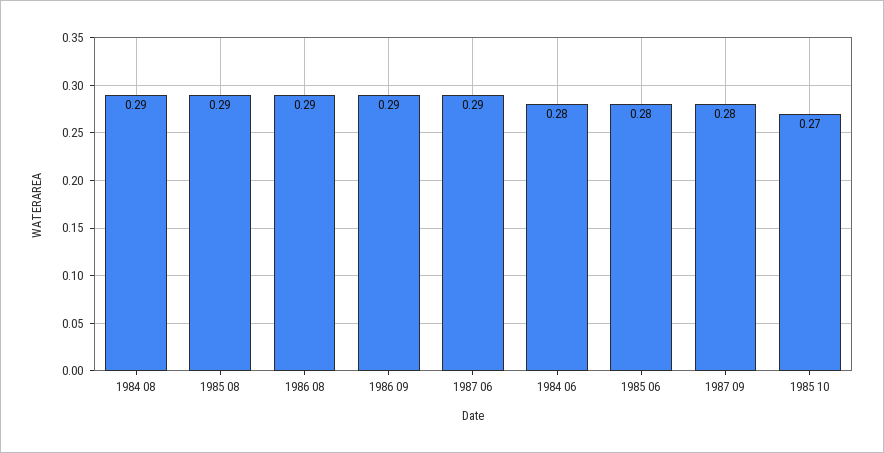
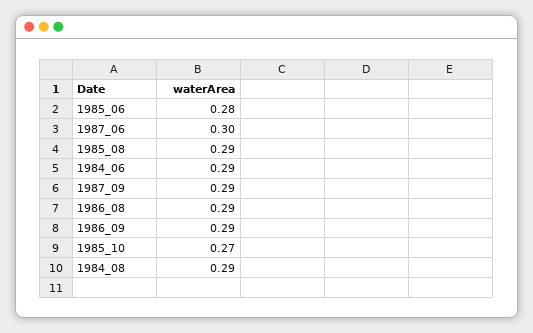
  {
    "1984 08": 0.29,
    "1985 08": 0.29,
    "1986 08": 0.29,
    "1986 09": 0.29,
-   "1987 06": 0.29,
+   "1987 06": 0.3,
-   "1984 06": 0.28,
+   "1984 06": 0.29,
    "1985 06": 0.28,
-   "1987 09": 0.28,
+   "1987 09": 0.29,
    "1985 10": 0.27
  }

